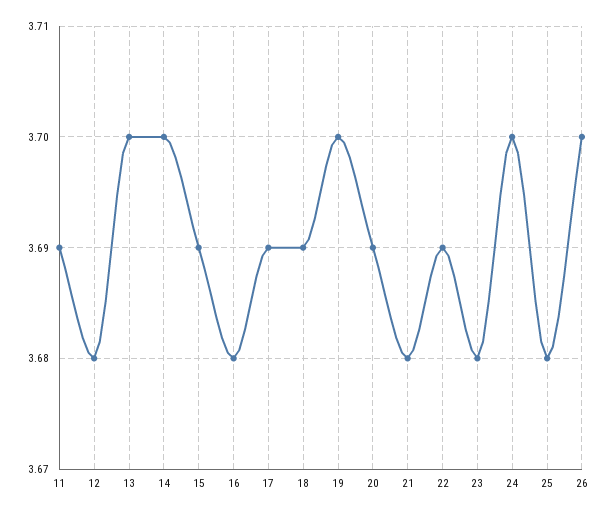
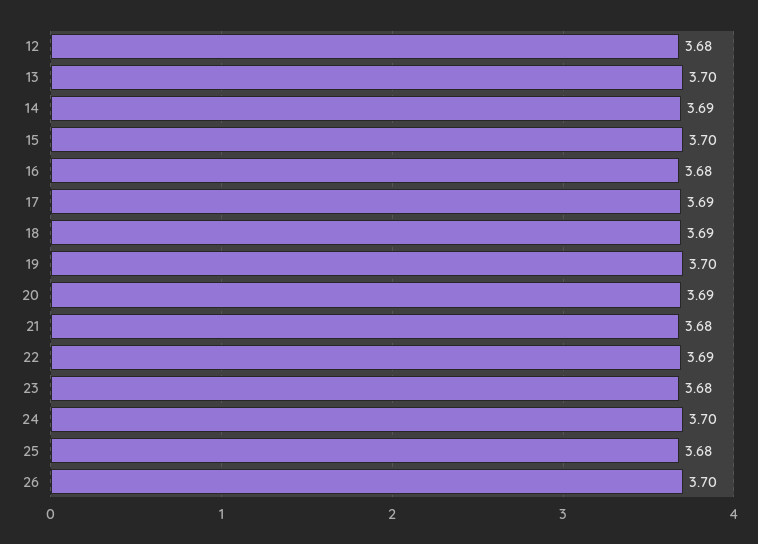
  {
-   "11": 3.69,
    "12": 3.68,
    "13": 3.7,
-   "14": 3.7,
+   "14": 3.69,
-   "15": 3.69,
+   "15": 3.7,
    "16": 3.68,
    "17": 3.69,
    "18": 3.69,
    "19": 3.7,
    "20": 3.69,
    "21": 3.68,
    "22": 3.69,
    "23": 3.68,
    "24": 3.7,
    "25": 3.68,
    "26": 3.7
  }

